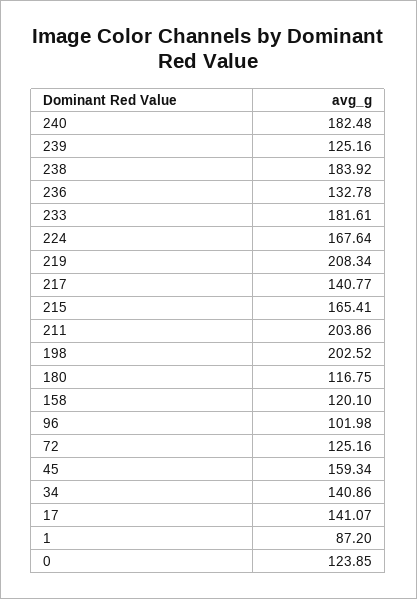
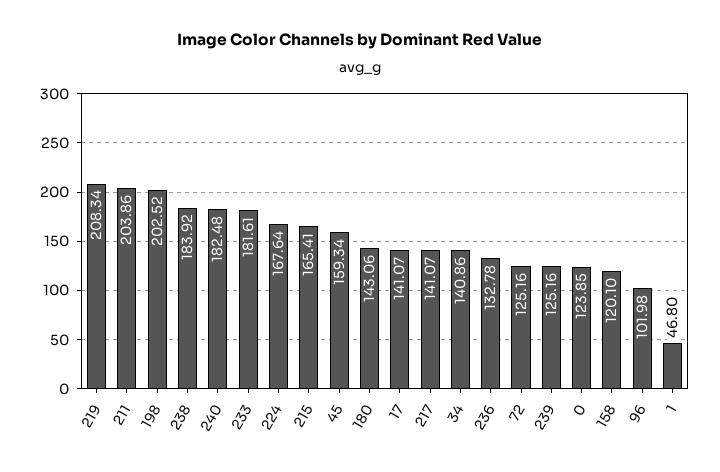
  {
    "240": 182.48,
    "239": 125.16,
    "238": 183.92,
    "236": 132.78,
    "233": 181.61,
    "224": 167.64,
    "219": 208.34,
-   "217": 140.77,
+   "217": 141.07,
    "215": 165.41,
    "211": 203.86,
    "198": 202.52,
-   "180": 116.75,
+   "180": 143.06,
    "158": 120.1,
    "96": 101.98,
    "72": 125.16,
    "45": 159.34,
    "34": 140.86,
    "17": 141.07,
-   "1": 87.2,
+   "1": 46.8,
    "0": 123.85
  }

